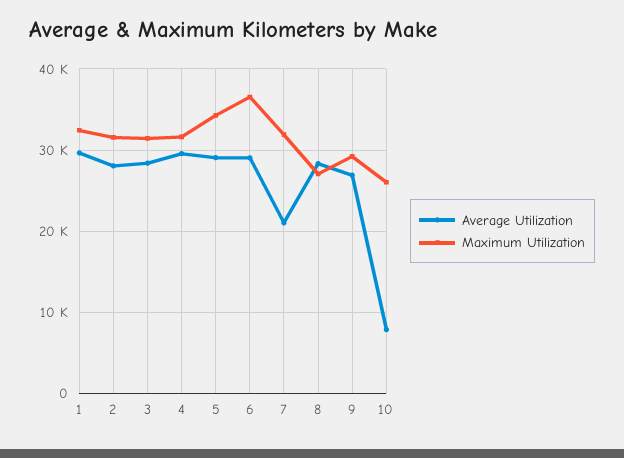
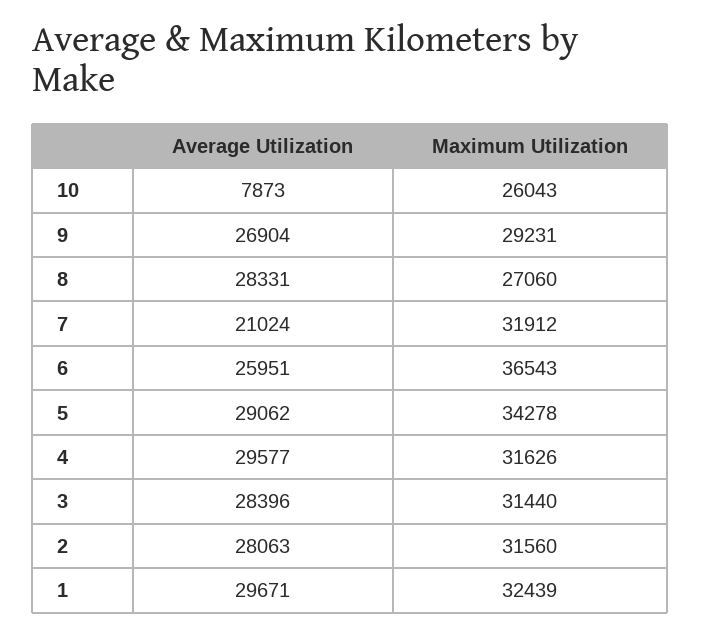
  {
    "Average Utilization": {
      "1": 29671,
      "2": 28063,
      "3": 28396,
      "4": 29577,
      "5": 29062,
-     "6": 29000,
+     "6": 25951,
      "7": 21024,
      "8": 28331,
      "9": 26904,
      "10": 7873
    },
    "Maximum Utilization": {
      "1": 32439,
      "2": 31560,
      "3": 31440,
      "4": 31626,
      "5": 34278,
      "6": 36543,
      "7": 31912,
      "8": 27060,
      "9": 29231,
      "10": 26043
    }
  }

